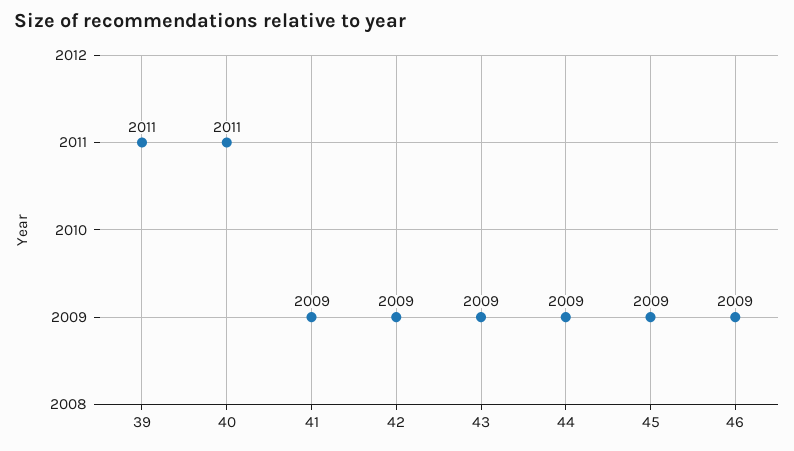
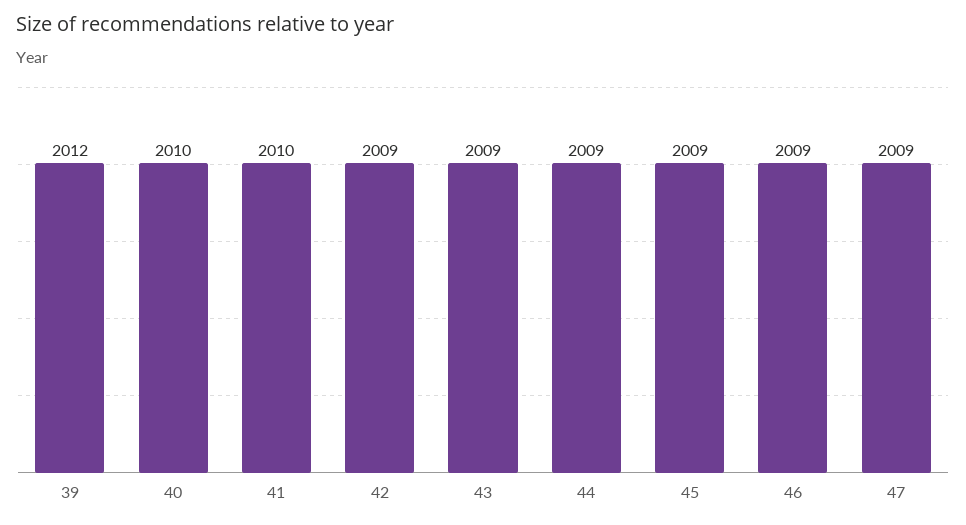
  {
-   "39": 2011,
+   "39": 2012,
-   "40": 2011,
+   "40": 2010,
-   "41": 2009,
+   "41": 2010,
    "42": 2009,
    "43": 2009,
    "44": 2009,
    "45": 2009,
-   "46": 2009
+   "46": 2009,
+   "47": 2009
  }

